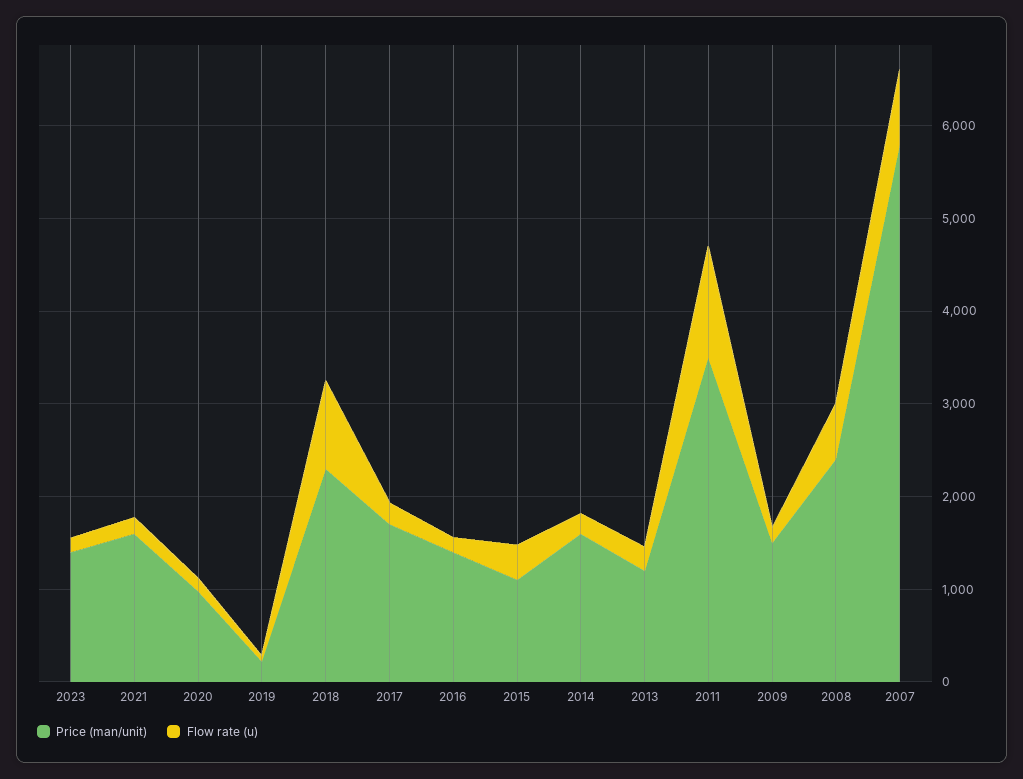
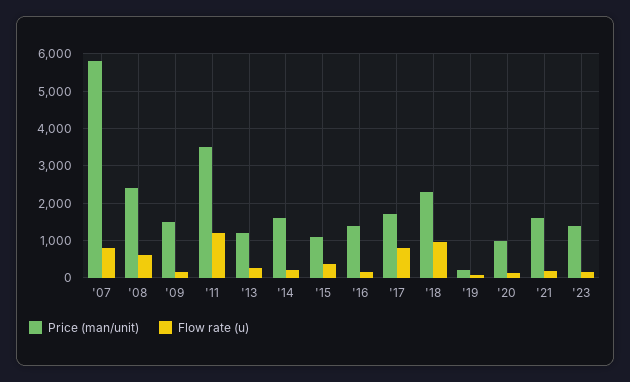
  {
    "Price (man/unit)": {
      "2023": 1400,
      "2021": 1600,
      "2020": 1000,
      "2019": 200,
      "2018": 2400,
      "2017": 1800,
      "2016": 1400,
      "2015": 1200,
      "2014": 1600,
      "2013": 1200,
      "2011": 3600,
      "2009": 1600,
      "2008": 2400,
      "2007": 5800
    },
    "Flow rate (u)": {
      "2023": 200,
      "2021": 200,
      "2020": 200,
      "2019": 0,
      "2018": 1000,
-     "2017": 200,
+     "2017": 800,
      "2016": 200,
      "2015": 400,
      "2014": 200,
      "2013": 200,
      "2011": 1200,
      "2009": 200,
      "2008": 600,
      "2007": 800
    }
  }

